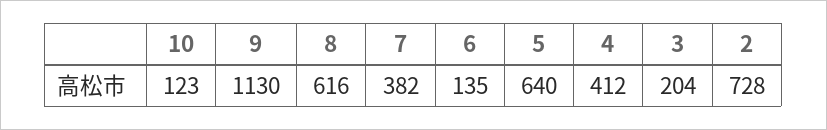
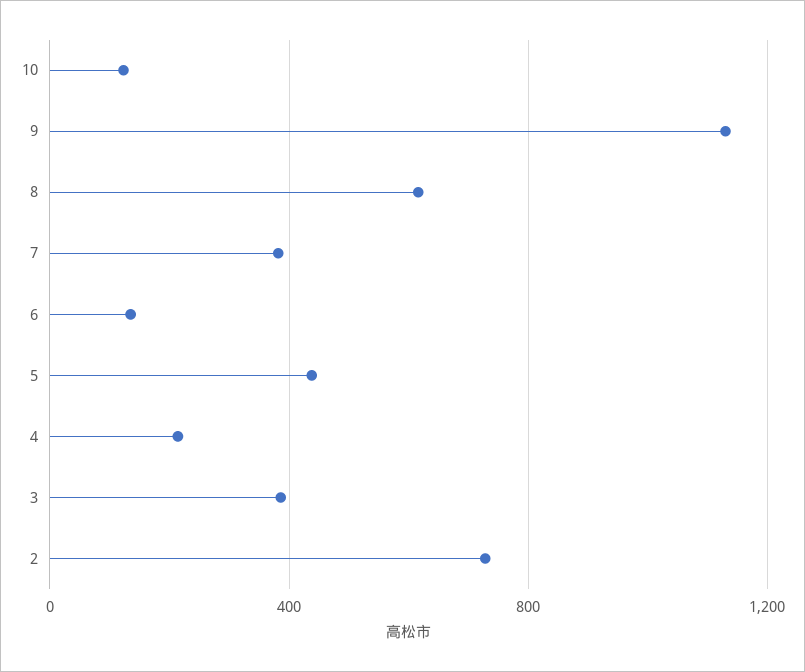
  {
    "10": 123,
    "9": 1130,
    "8": 616,
    "7": 382,
    "6": 135,
-   "5": 640,
+   "5": 450,
-   "4": 412,
+   "4": 200,
-   "3": 204,
+   "3": 400,
    "2": 728
  }

